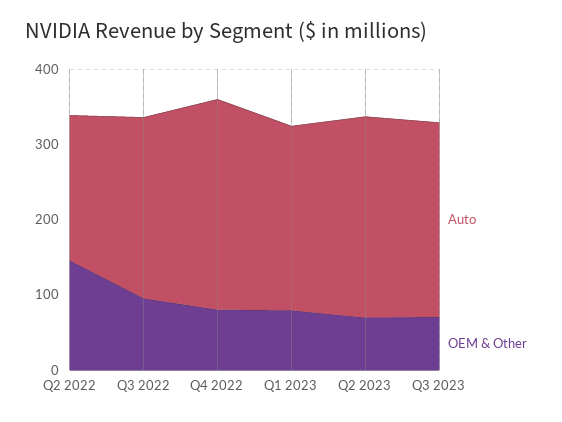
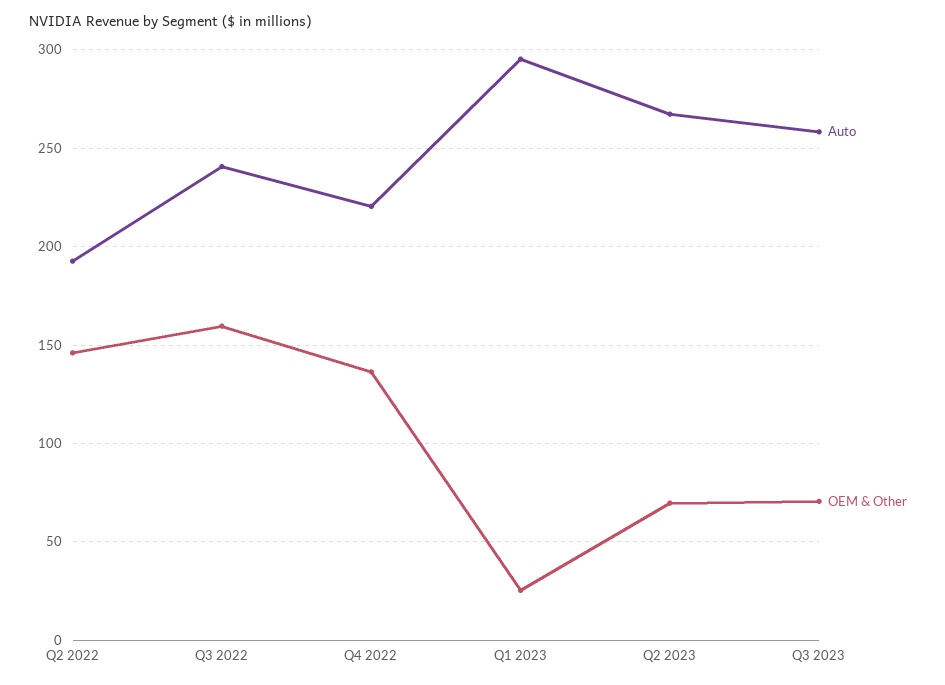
  {
    "Auto": {
      "Q2 2022": 195,
      "Q3 2022": 240,
-     "Q4 2022": 280,
+     "Q4 2022": 220,
-     "Q1 2023": 240,
+     "Q1 2023": 295,
      "Q2 2023": 265,
      "Q3 2023": 260
    },
    "OEM & Other": {
      "Q2 2022": 145,
-     "Q3 2022": 100,
+     "Q3 2022": 160,
-     "Q4 2022": 80,
+     "Q4 2022": 135,
-     "Q1 2023": 80,
+     "Q1 2023": 25,
      "Q2 2023": 70,
      "Q3 2023": 70
    }
  }

